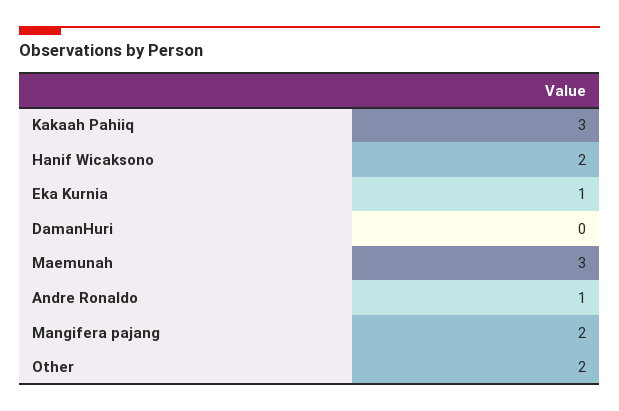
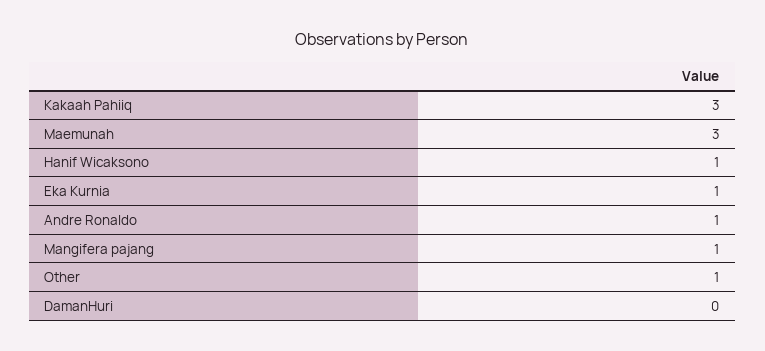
  {
    "Kakaah Pahiiq": 3,
-   "Hanif Wicaksono": 2,
+   "Hanif Wicaksono": 1,
    "Eka Kurnia": 1,
    "DamanHuri": 0,
    "Maemunah": 3,
    "Andre Ronaldo": 1,
-   "Mangifera pajang": 2,
+   "Mangifera pajang": 1,
-   "Other": 2
+   "Other": 1
  }

